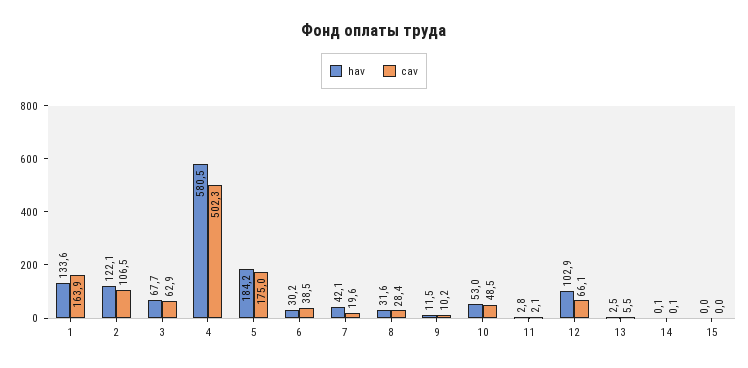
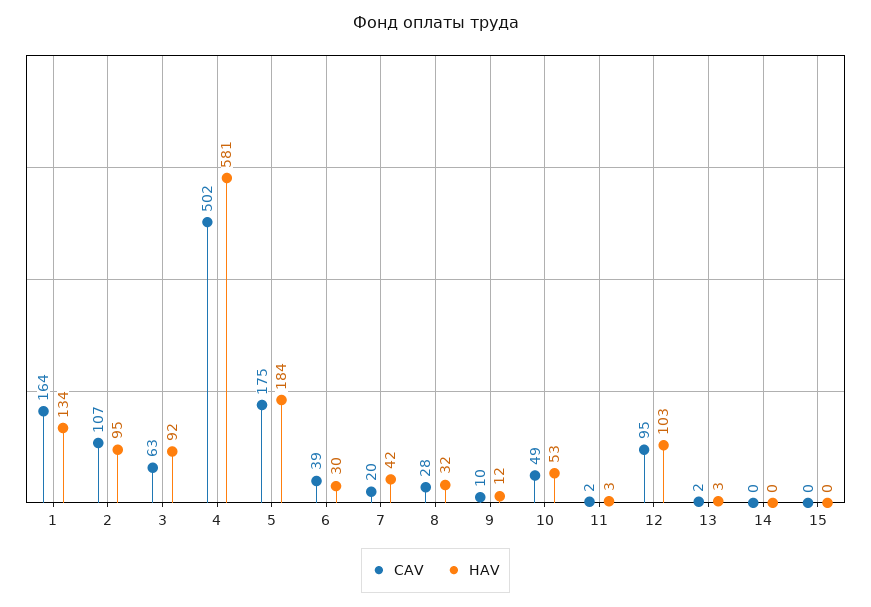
  {
    "hav": {
      "1": 133.6,
-     "2": 122.1,
+     "2": 95,
-     "3": 67.7,
+     "3": 92,
      "4": 580.5,
      "5": 184.2,
      "6": 30.2,
      "7": 42.1,
      "8": 31.6,
      "9": 11.5,
      "10": 53,
      "11": 2.8,
      "12": 102.9,
      "13": 2.5,
      "14": 0.1,
      "15": 0
    },
    "cav": {
      "1": 163.9,
      "2": 106.5,
      "3": 62.9,
      "4": 502.3,
      "5": 175,
      "6": 38.5,
      "7": 19.6,
      "8": 28.4,
      "9": 10.2,
      "10": 48.5,
      "11": 2.1,
-     "12": 66.1,
+     "12": 95,
-     "13": 5.5,
+     "13": 2,
      "14": 0.1,
      "15": 0
    }
  }

